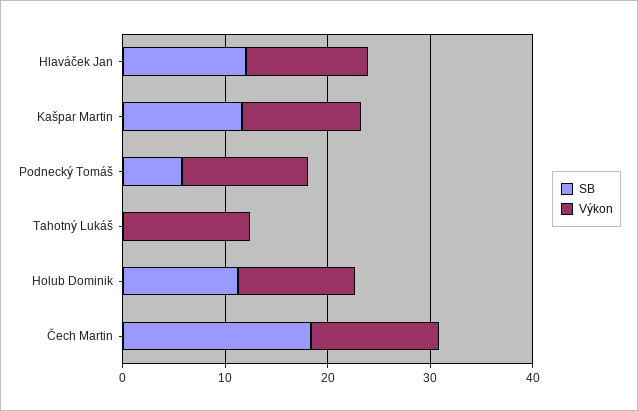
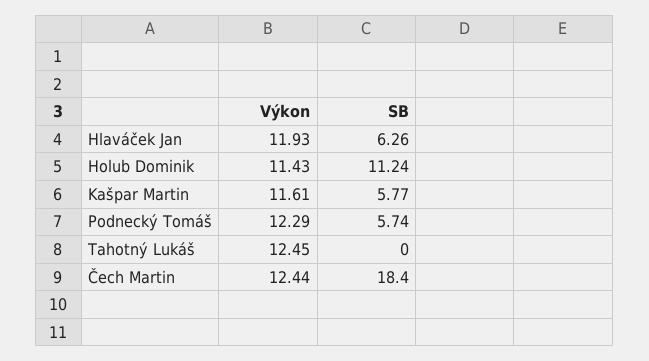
  {
    "SB": {
-     "Hlaváček Jan": 12,
+     "Hlaváček Jan": 6.26,
-     "Kašpar Martin": 12,
+     "Kašpar Martin": 5.77,
      "Podnecký Tomáš": 5.74,
      "Tahotný Lukáš": 0,
      "Holub Dominik": 11.24,
      "Čech Martin": 18.4
    },
    "Výkon": {
      "Hlaváček Jan": 11.93,
      "Kašpar Martin": 11.61,
      "Podnecký Tomáš": 12.29,
      "Tahotný Lukáš": 12.45,
      "Holub Dominik": 11.43,
      "Čech Martin": 12.44
    }
  }

